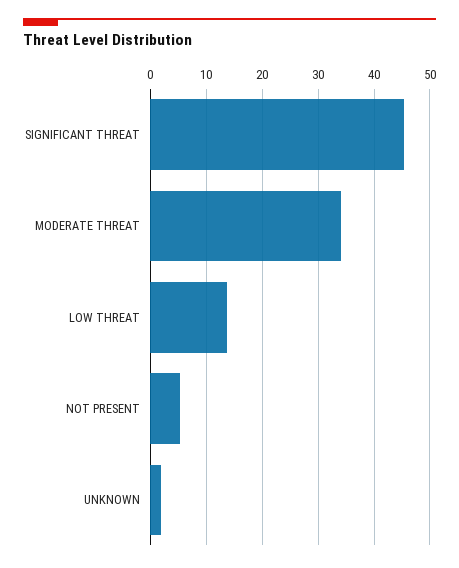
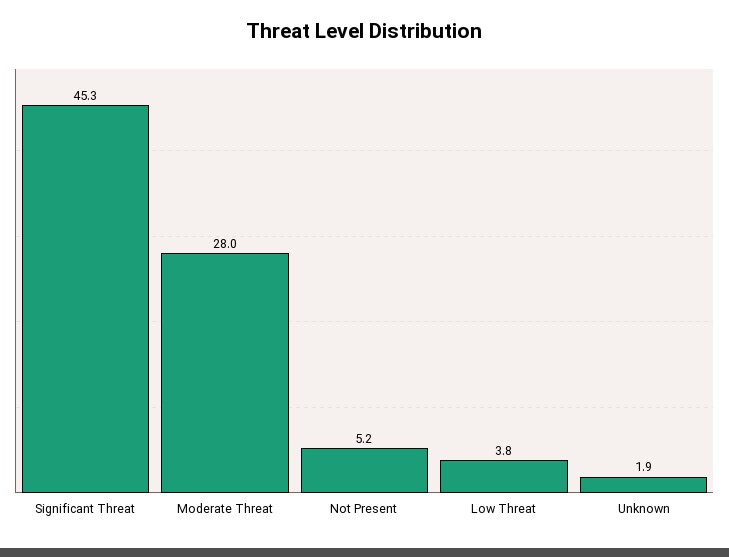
  {
    "SIGNIFICANT THREAT": 45.3,
-   "MODERATE THREAT": 34,
+   "MODERATE THREAT": 28,
-   "LOW THREAT": 14,
+   "LOW THREAT": 3.8,
    "NOT PRESENT": 5.2,
    "UNKNOWN": 1.9
  }

